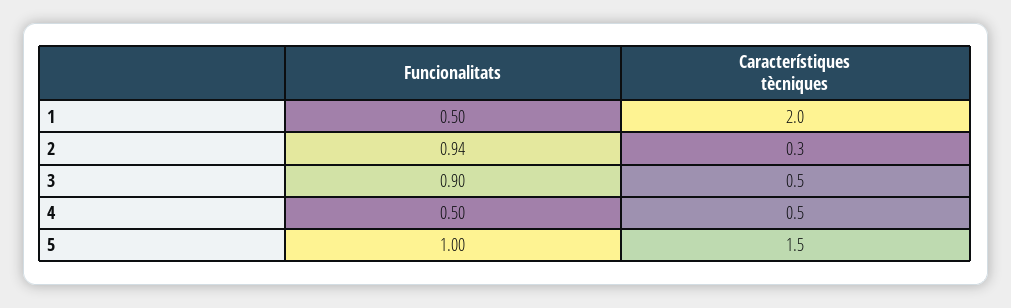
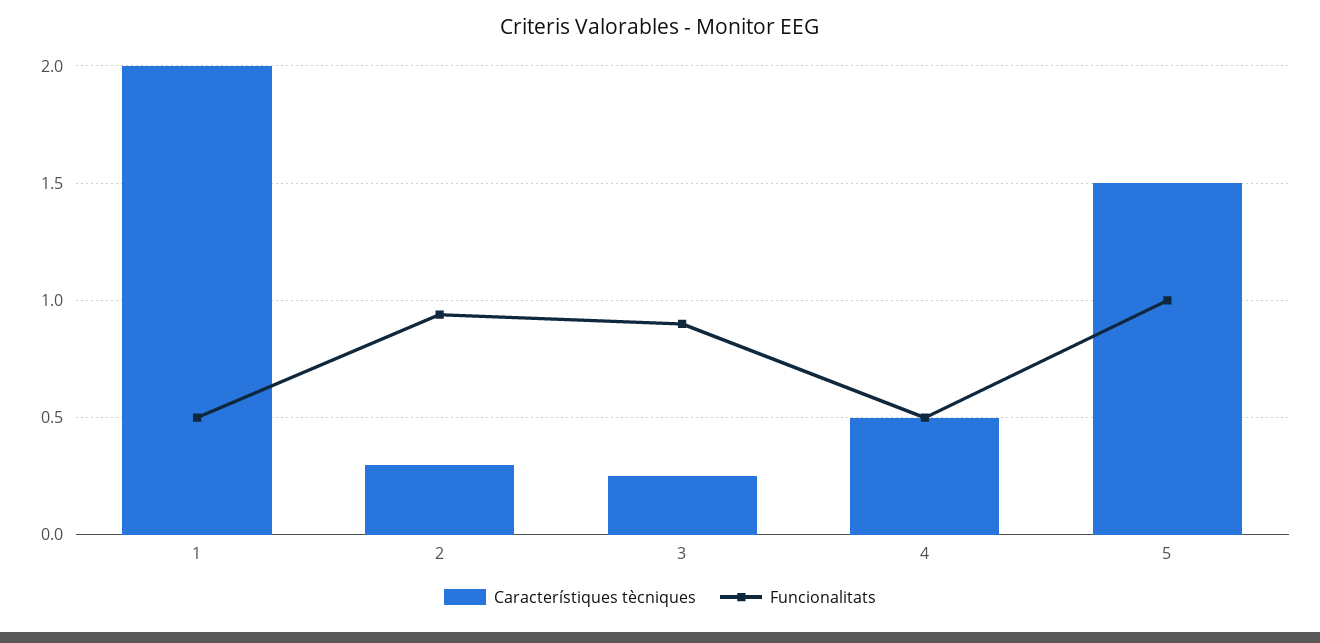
  {
    "Funcionalitats": {
      "1": 0.5,
      "2": 0.94,
      "3": 0.9,
      "4": 0.5,
      "5": 1
    },
    "Característiques tècniques": {
      "1": 2,
      "2": 0.3,
-     "3": 0.5,
+     "3": 0.25,
      "4": 0.5,
      "5": 1.5
    }
  }

